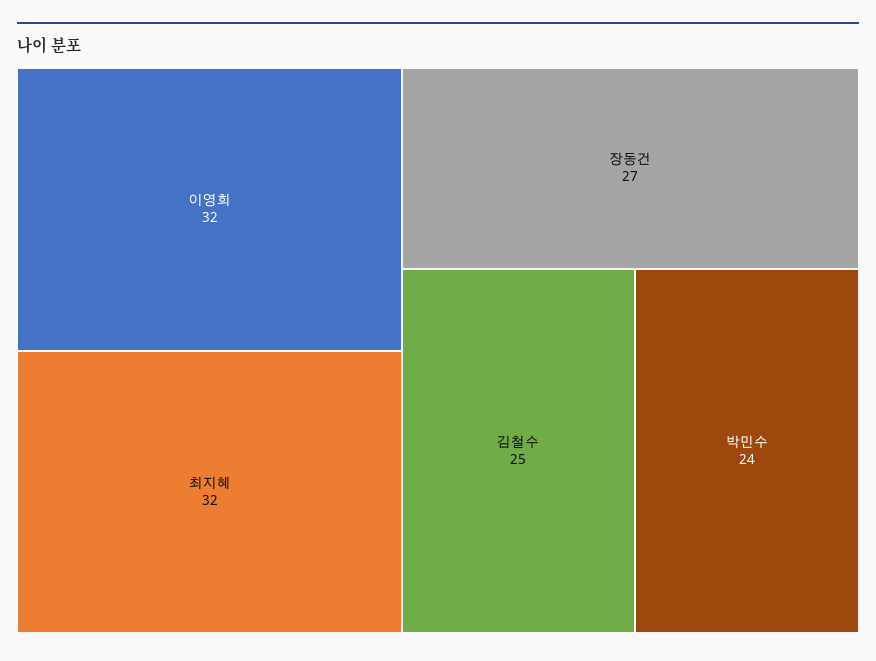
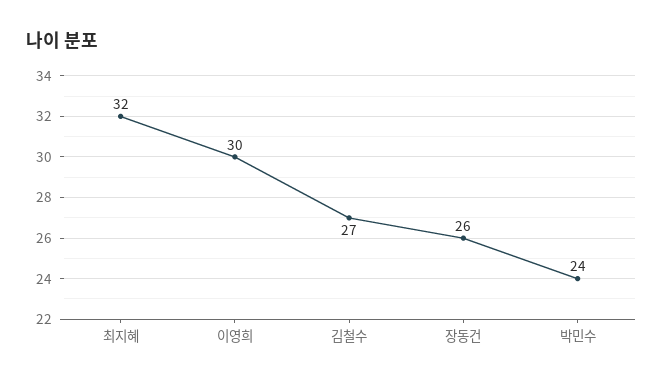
  {
-   "이영희": 32,
+   "이영희": 30,
    "최지혜": 32,
-   "장동건": 27,
+   "장동건": 26,
-   "김철수": 25,
+   "김철수": 27,
    "박민수": 24
  }

